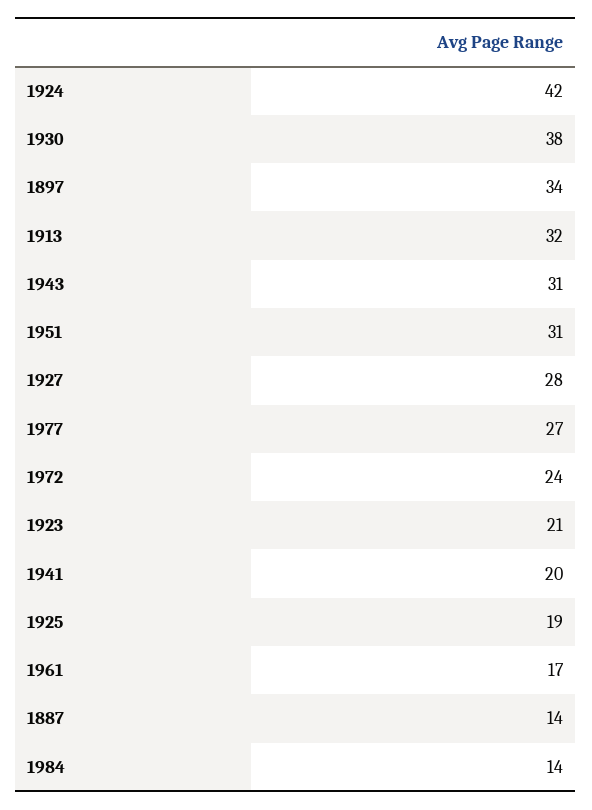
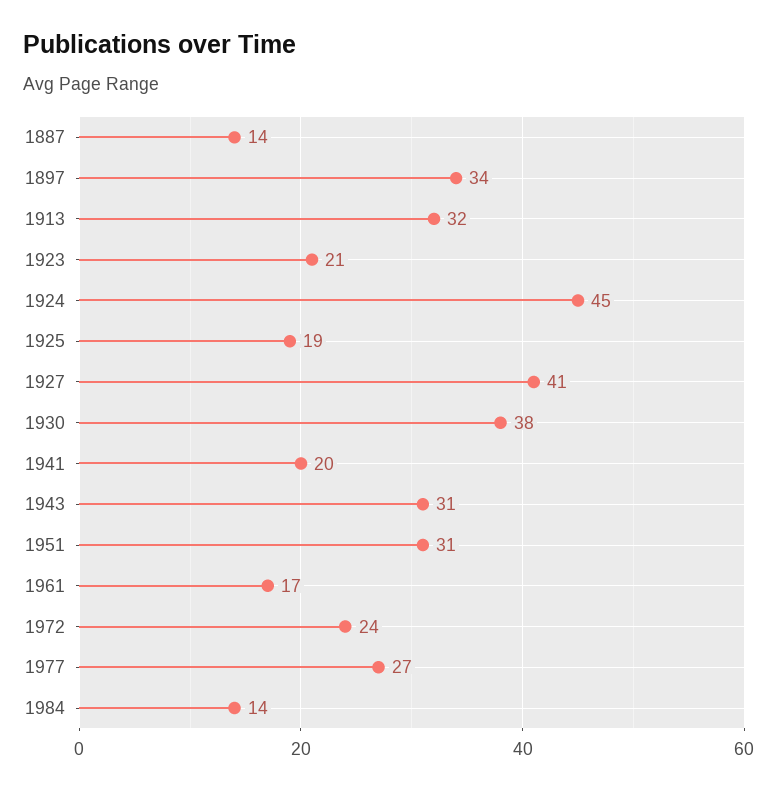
  {
-   "1924": 42,
+   "1924": 45,
    "1930": 38,
    "1897": 34,
    "1913": 32,
    "1943": 31,
    "1951": 31,
-   "1927": 28,
+   "1927": 41,
    "1977": 27,
    "1972": 24,
    "1923": 21,
    "1941": 20,
    "1925": 19,
    "1961": 17,
    "1887": 14,
    "1984": 14
  }

